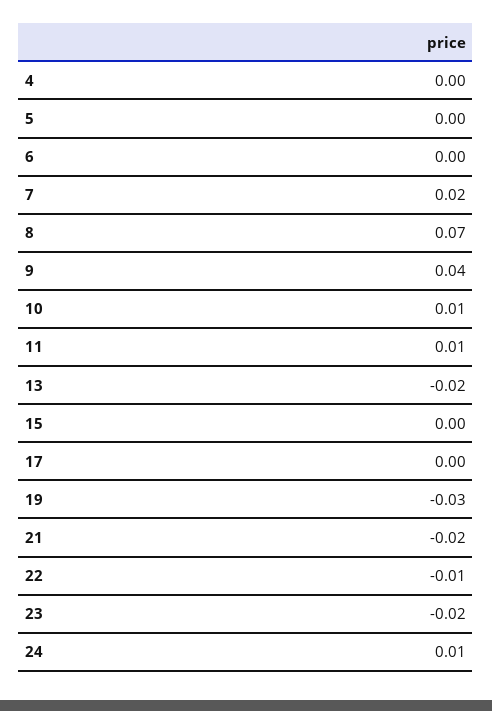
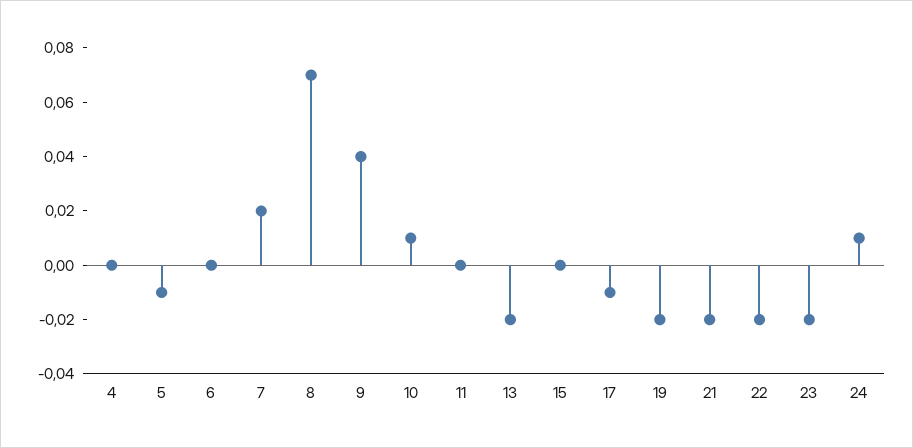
  {
    "4": 0,
-   "5": 0,
+   "5": -0.01,
    "6": 0,
    "7": 0.02,
    "8": 0.07,
    "9": 0.04,
    "10": 0.01,
-   "11": 0.01,
+   "11": 0,
    "13": -0.02,
    "15": 0,
-   "17": 0,
+   "17": -0.01,
-   "19": -0.03,
+   "19": -0.02,
    "21": -0.02,
-   "22": -0.01,
+   "22": -0.02,
    "23": -0.02,
    "24": 0.01
  }

